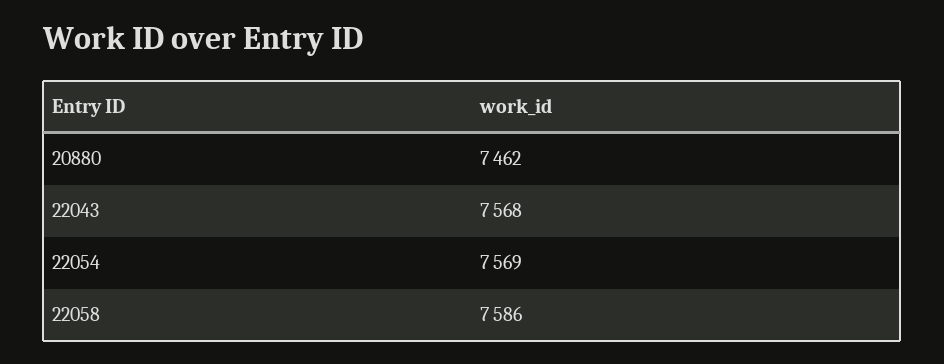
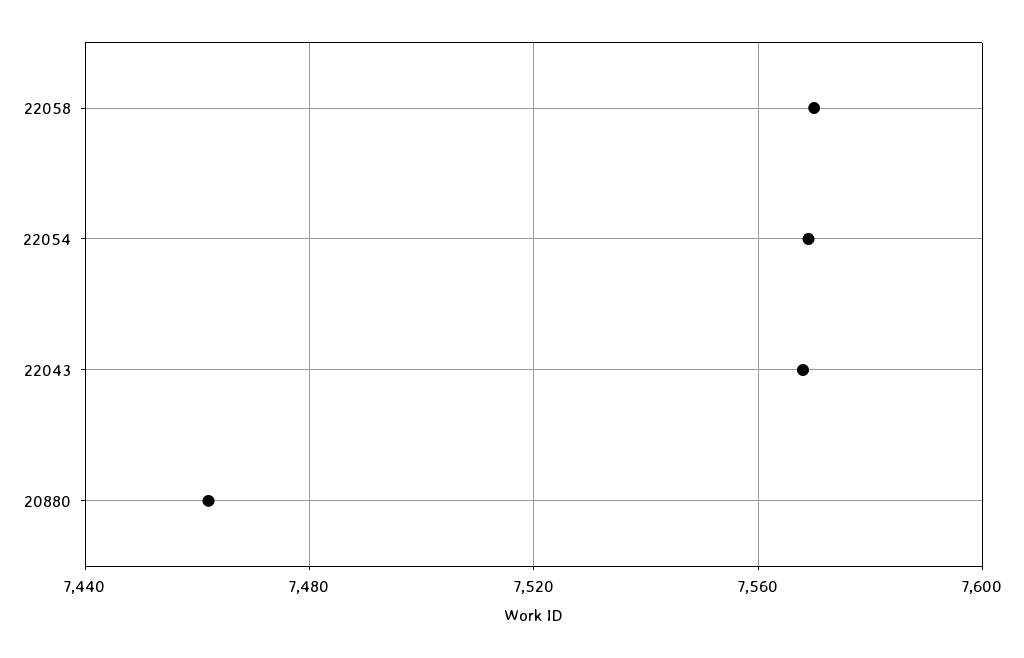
  {
    "20880": 7462,
    "22043": 7568,
    "22054": 7569,
-   "22058": 7586
+   "22058": 7570
  }

